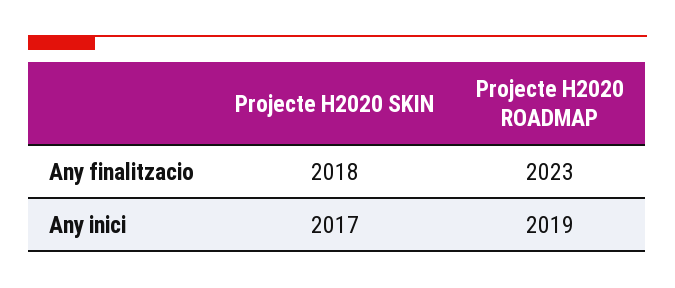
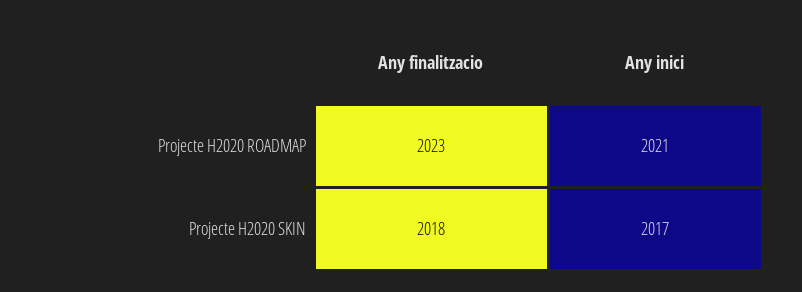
  {
    "Projecte H2020 SKIN": {
      "Any finalitzacio": 2018,
      "Any inici": 2017
    },
    "Projecte H2020 ROADMAP": {
      "Any finalitzacio": 2023,
-     "Any inici": 2019
+     "Any inici": 2021
    }
  }

